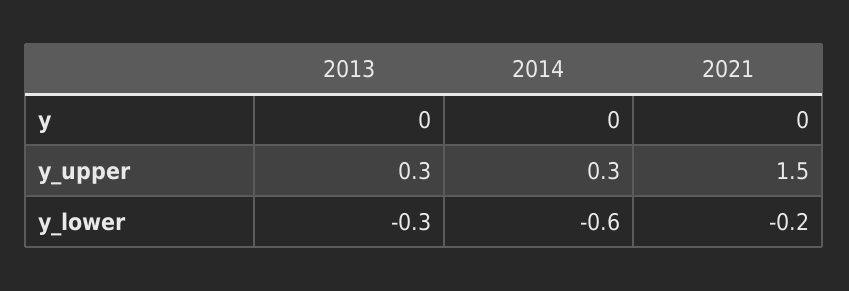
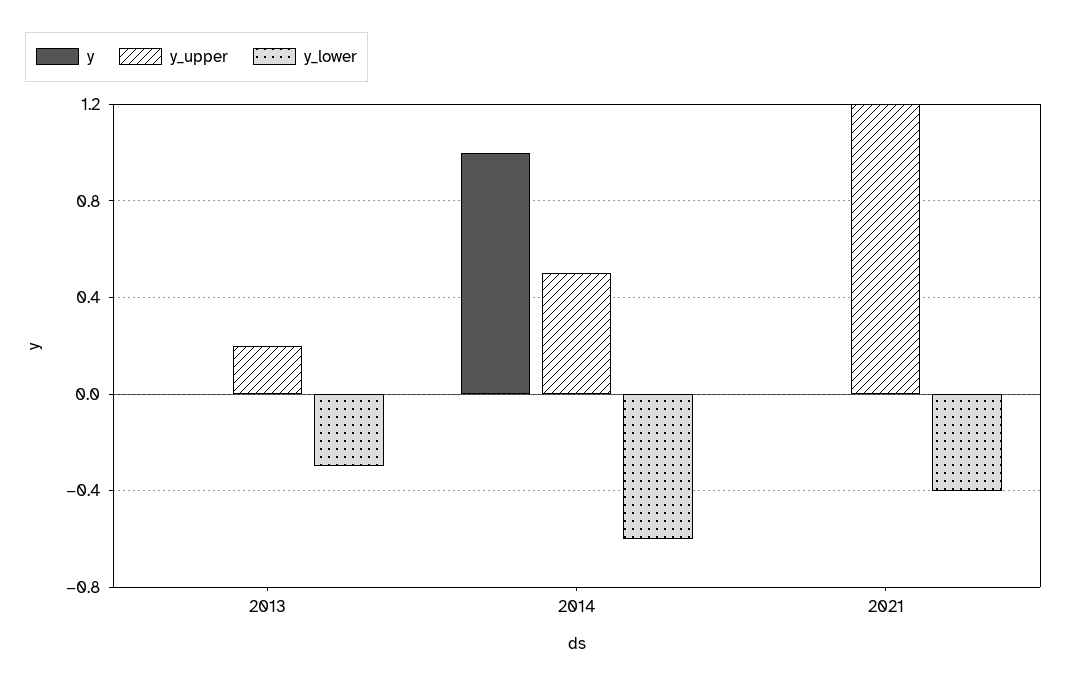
  {
    "y": {
      "2013": 0,
-     "2014": 0,
+     "2014": 1,
      "2021": 0
    },
    "y_upper": {
-     "2013": 0.3,
+     "2013": 0.2,
-     "2014": 0.3,
+     "2014": 0.5,
-     "2021": 1.5
+     "2021": 1.2
    },
    "y_lower": {
      "2013": -0.3,
      "2014": -0.6,
-     "2021": -0.2
+     "2021": -0.4
    }
  }

